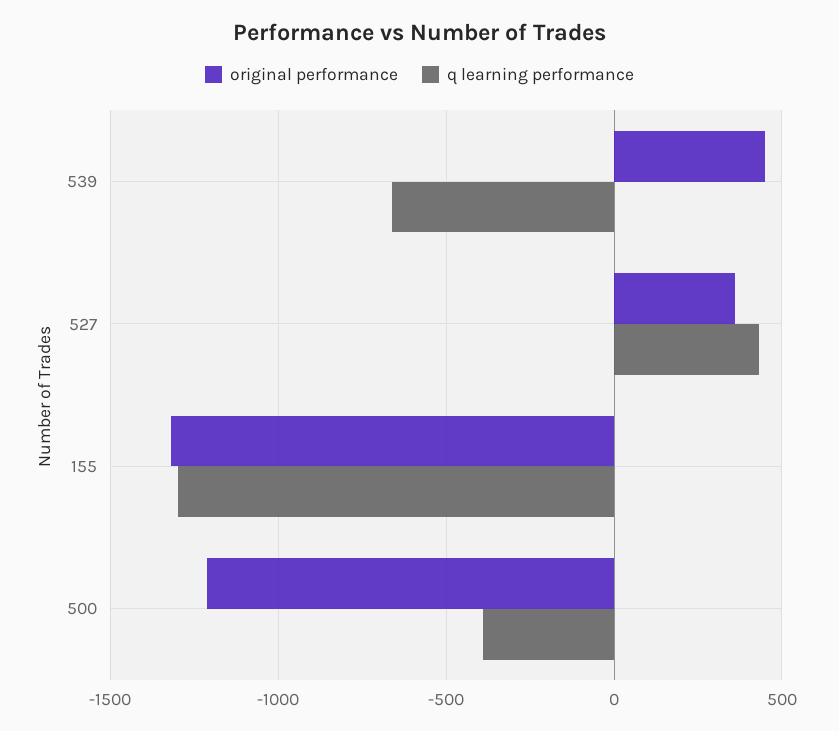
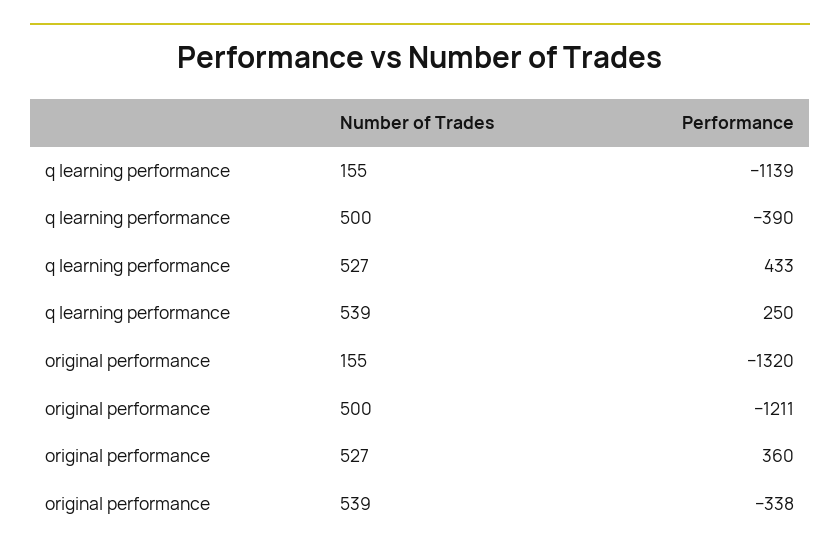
  {
    "original performance": {
-     "539": 450,
+     "539": -338,
      "527": 360,
      "155": -1320,
      "500": -1211
    },
    "q learning performance": {
-     "539": -650,
+     "539": 250,
      "527": 433,
-     "155": -1300,
+     "155": -1139,
      "500": -390
    }
  }

